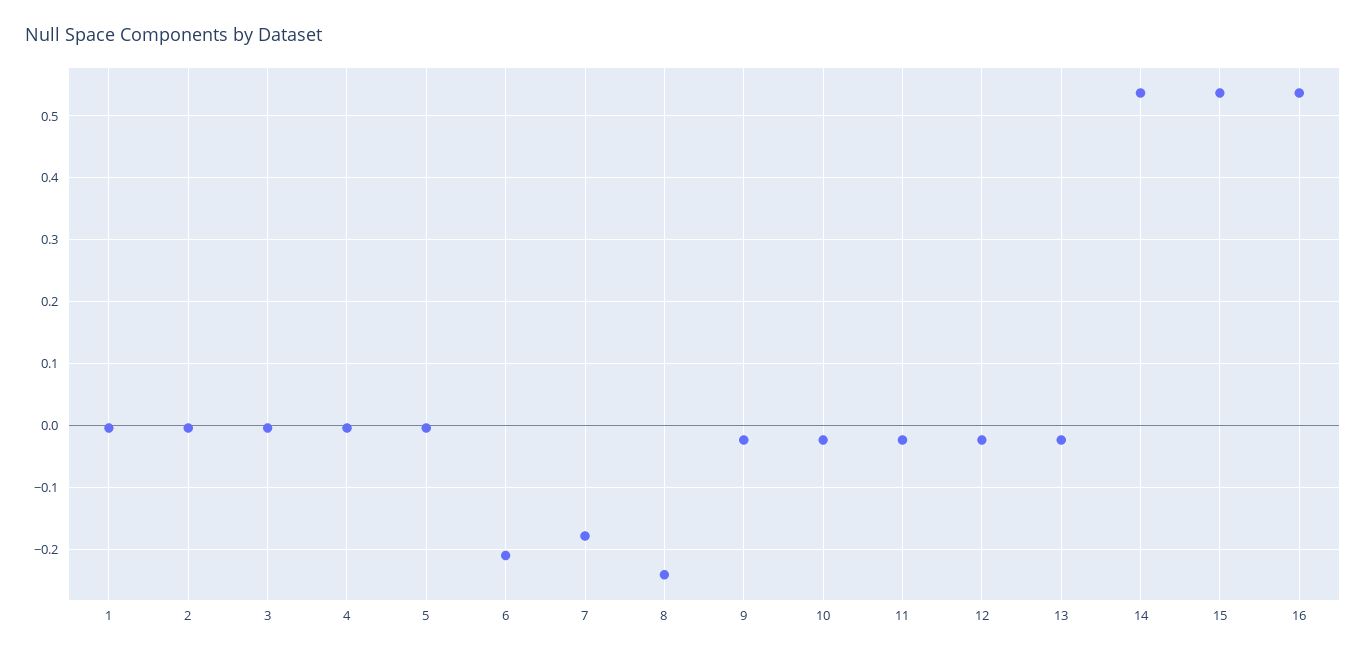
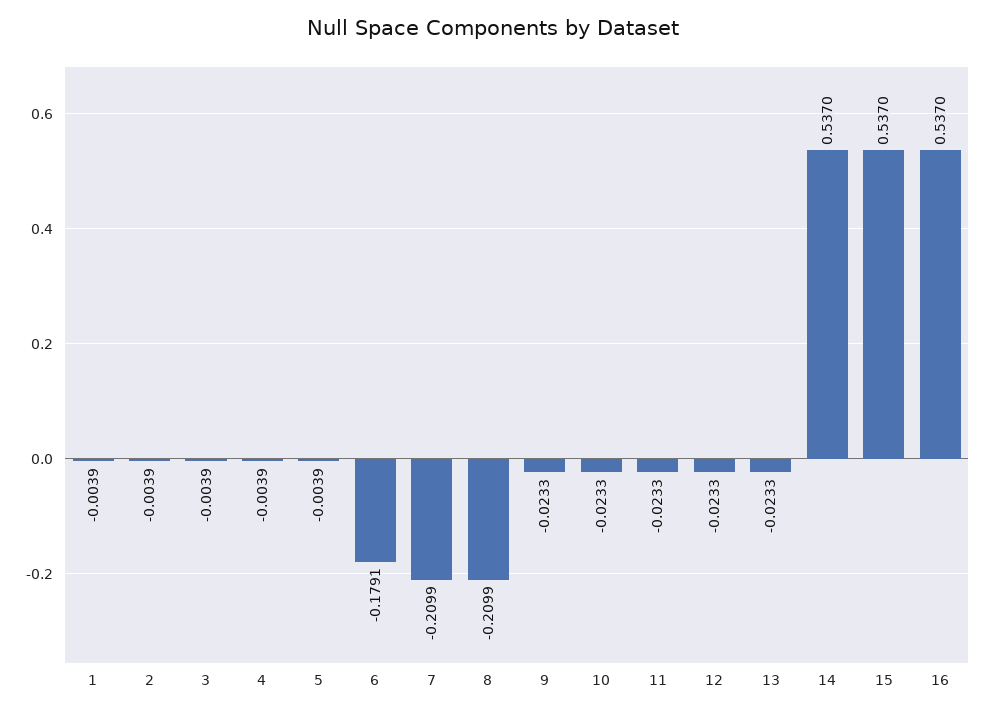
  {
    "1": -0.0039,
    "2": -0.0039,
    "3": -0.0039,
    "4": -0.0039,
    "5": -0.0039,
-   "6": -0.21,
+   "6": -0.1791,
-   "7": -0.18,
+   "7": -0.2099,
-   "8": -0.24,
+   "8": -0.2099,
    "9": -0.0233,
    "10": -0.0233,
    "11": -0.0233,
    "12": -0.0233,
    "13": -0.0233,
    "14": 0.537,
    "15": 0.537,
    "16": 0.537
  }

